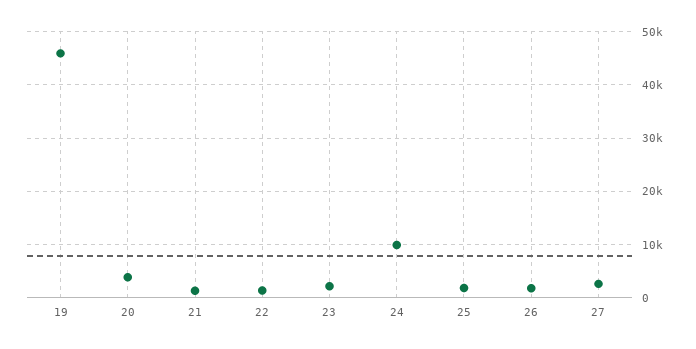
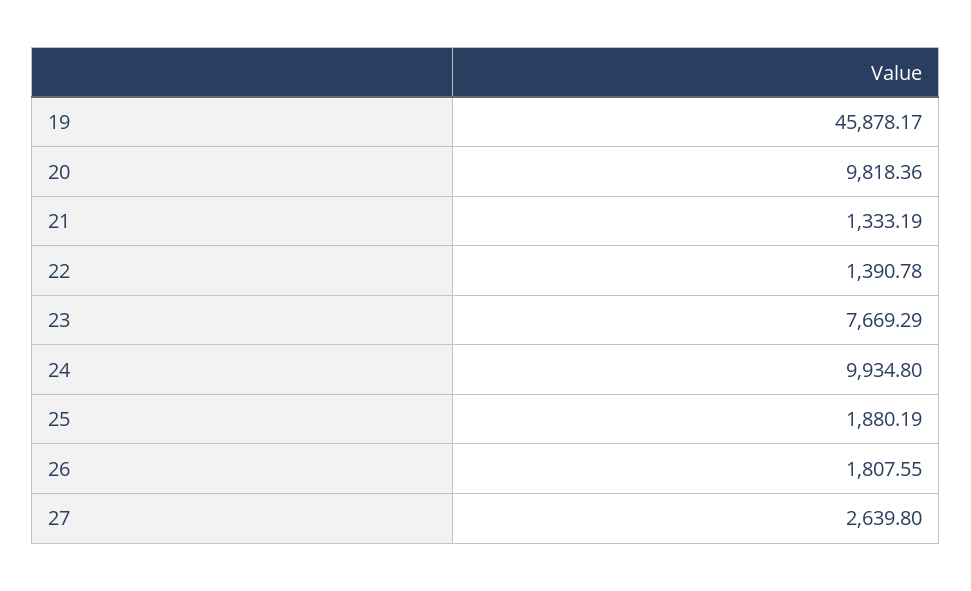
  {
    "19": 45878.17,
-   "20": 4000,
+   "20": 9818.36,
    "21": 1333.19,
    "22": 1390.78,
-   "23": 2000,
+   "23": 7669.29,
    "24": 9934.8,
    "25": 1880.19,
    "26": 1807.55,
    "27": 2639.8
  }

